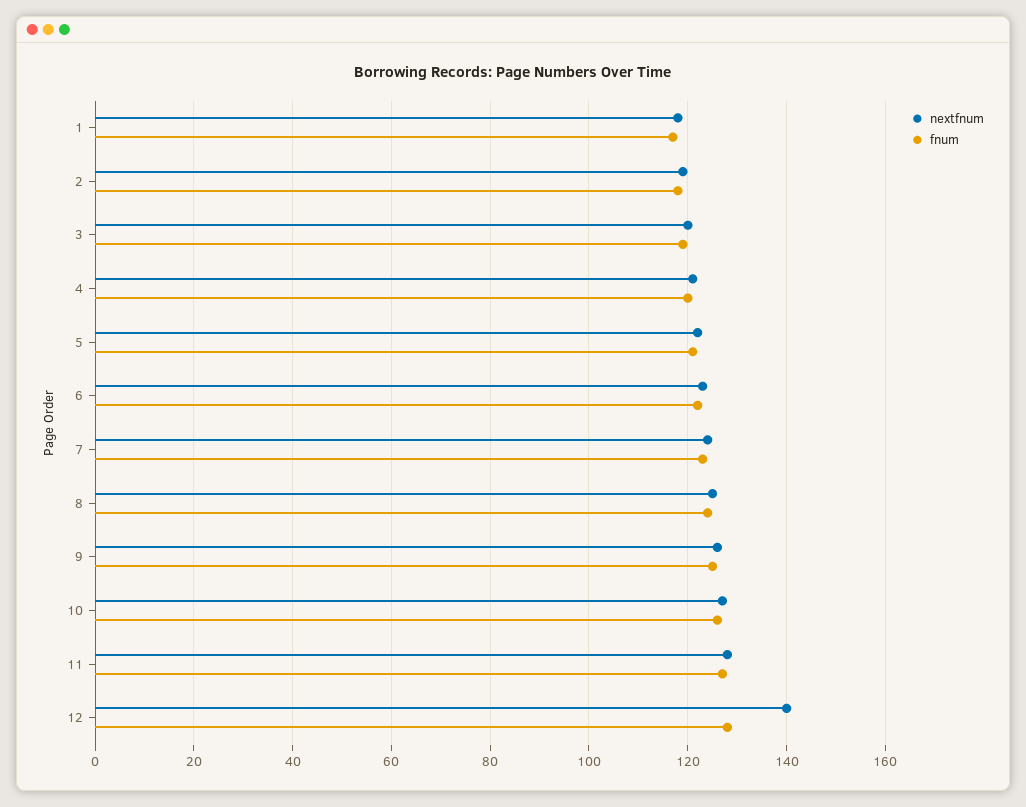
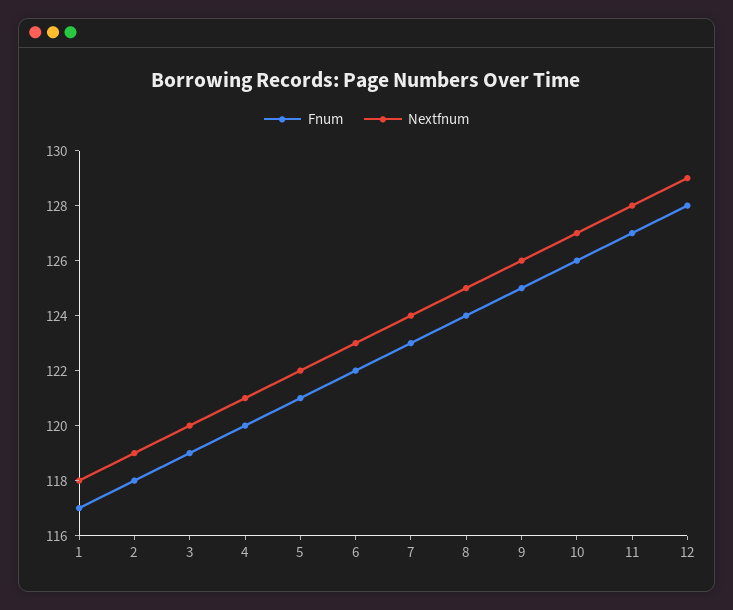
  {
    "nextfnum": {
      "1": 118,
      "2": 119,
      "3": 120,
      "4": 121,
      "5": 122,
      "6": 123,
      "7": 124,
      "8": 125,
      "9": 126,
      "10": 127,
      "11": 128,
-     "12": 140
+     "12": 129
    },
    "fnum": {
      "1": 117,
      "2": 118,
      "3": 119,
      "4": 120,
      "5": 121,
      "6": 122,
      "7": 123,
      "8": 124,
      "9": 125,
      "10": 126,
      "11": 127,
      "12": 128
    }
  }

